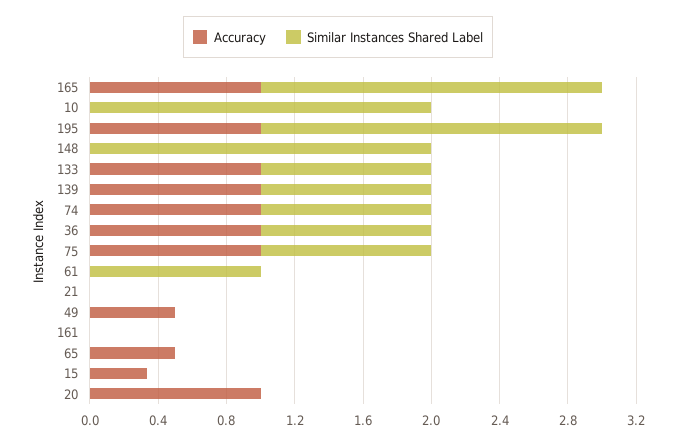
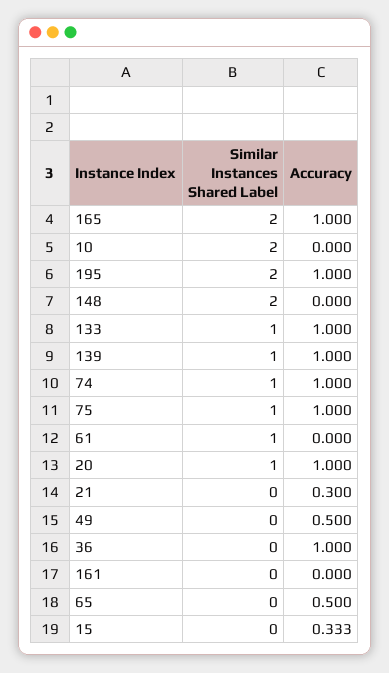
  {
    "Accuracy": {
      "165": 1,
      "10": 0,
      "195": 1,
      "148": 0,
      "133": 1,
      "139": 1,
      "74": 1,
      "36": 1,
      "75": 1,
      "61": 0,
-     "21": 0,
+     "21": 0.3,
      "49": 0.5,
      "161": 0,
      "65": 0.5,
      "15": 0.333,
      "20": 1
    },
    "Similar Instances Shared Label": {
      "165": 2,
      "10": 2,
      "195": 2,
      "148": 2,
      "133": 1,
      "139": 1,
      "74": 1,
-     "36": 1,
+     "36": 0,
      "75": 1,
      "61": 1,
      "21": 0,
      "49": 0,
      "161": 0,
      "65": 0,
      "15": 0,
-     "20": 0
+     "20": 1
    }
  }

